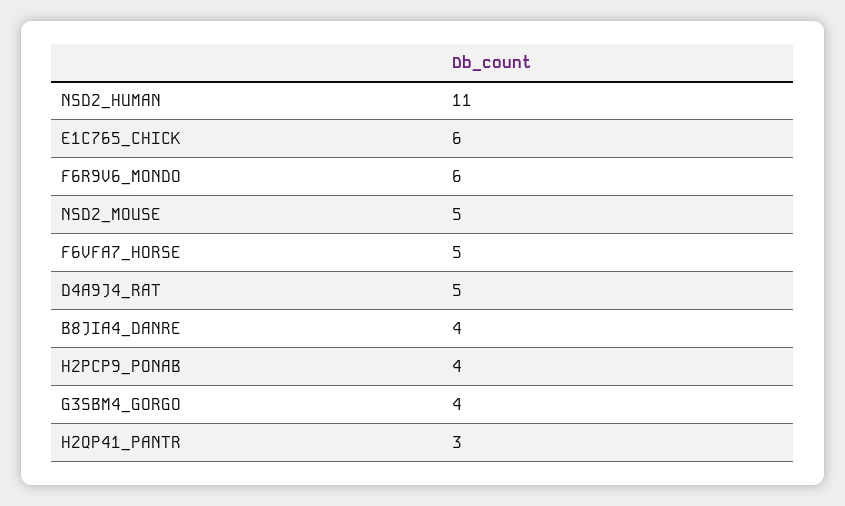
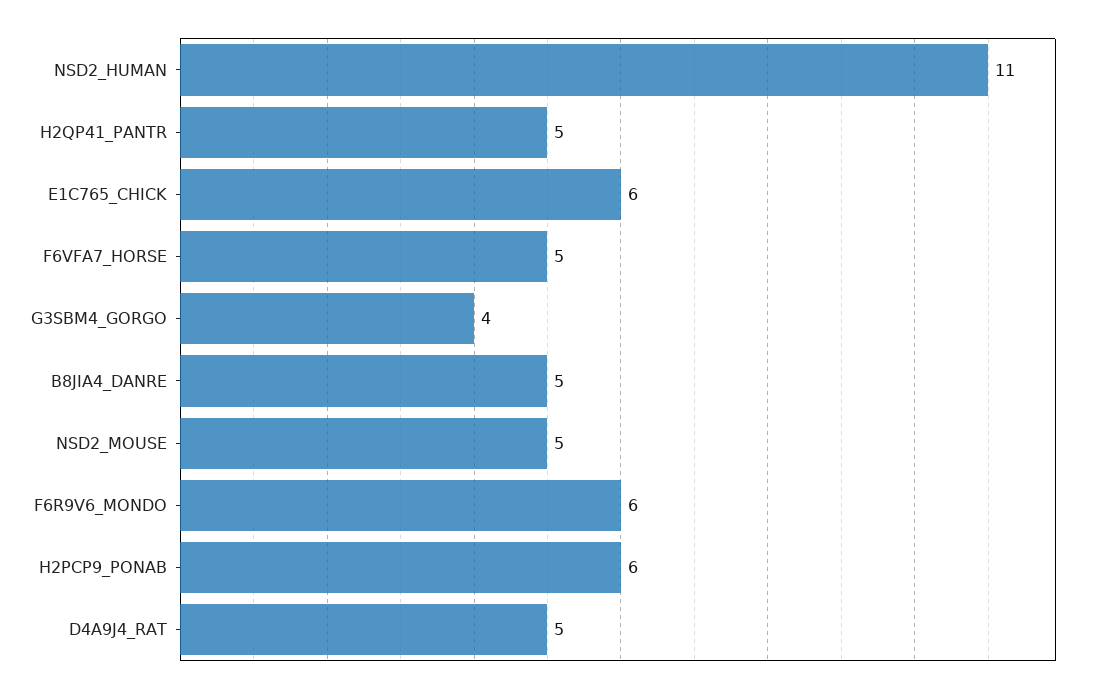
  {
    "NSD2_HUMAN": 11,
    "E1C765_CHICK": 6,
    "F6R9V6_MONDO": 6,
    "NSD2_MOUSE": 5,
    "F6VFA7_HORSE": 5,
    "D4A9J4_RAT": 5,
-   "B8JIA4_DANRE": 4,
+   "B8JIA4_DANRE": 5,
-   "H2PCP9_PONAB": 4,
+   "H2PCP9_PONAB": 6,
    "G3SBM4_GORGO": 4,
-   "H2QP41_PANTR": 3
+   "H2QP41_PANTR": 5
  }

